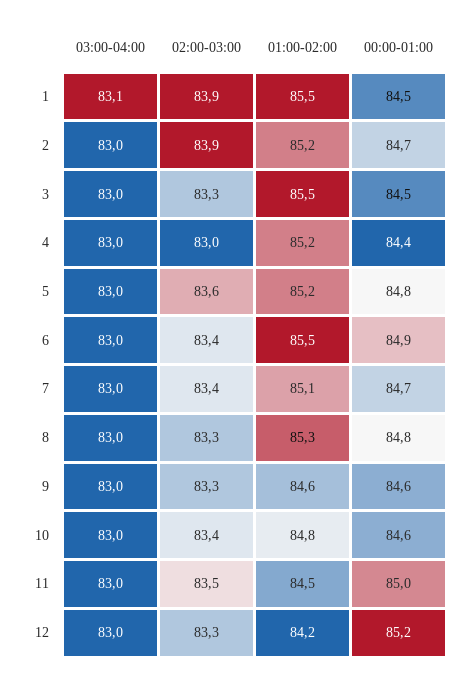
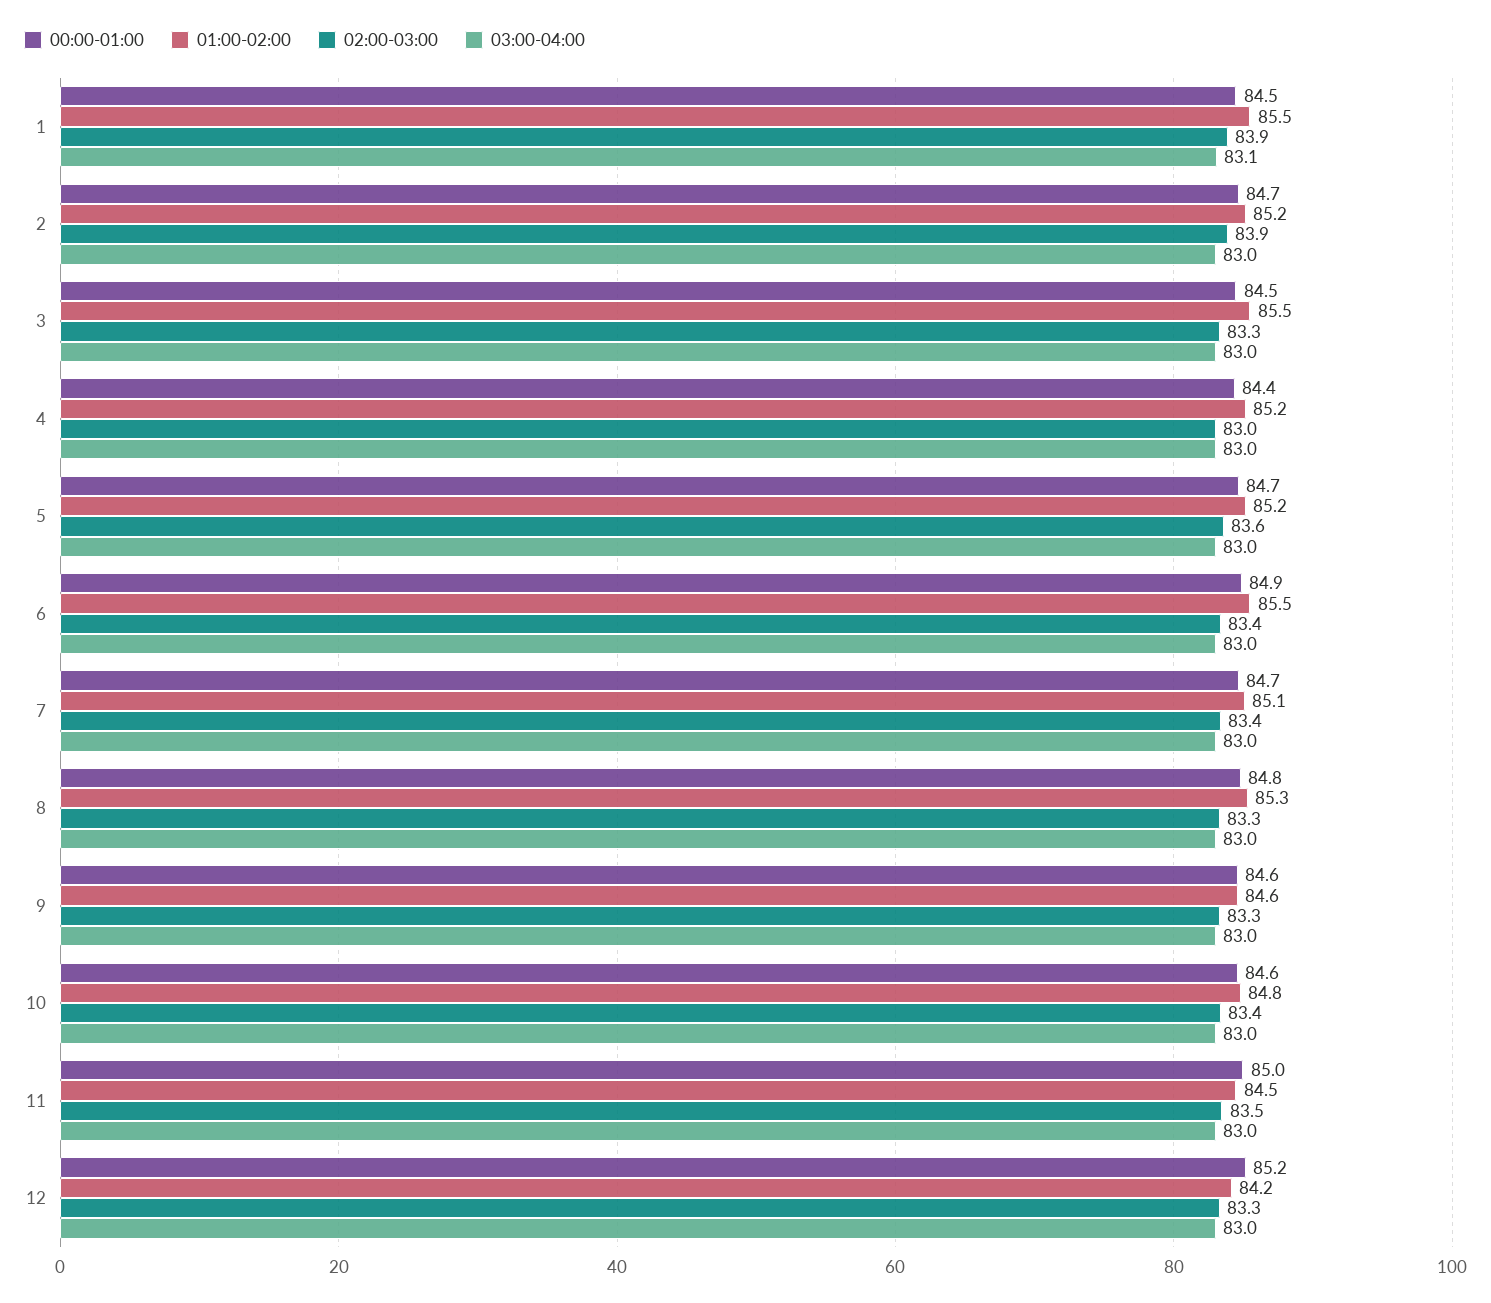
  {
    "03:00-04:00": {
      "1": 83.1,
      "2": 83,
      "3": 83,
      "4": 83,
      "5": 83,
      "6": 83,
      "7": 83,
      "8": 83,
      "9": 83,
      "10": 83,
      "11": 83,
      "12": 83
    },
    "02:00-03:00": {
      "1": 83.9,
      "2": 83.9,
      "3": 83.3,
      "4": 83,
      "5": 83.6,
      "6": 83.4,
      "7": 83.4,
      "8": 83.3,
      "9": 83.3,
      "10": 83.4,
      "11": 83.5,
      "12": 83.3
    },
    "01:00-02:00": {
      "1": 85.5,
      "2": 85.2,
      "3": 85.5,
      "4": 85.2,
      "5": 85.2,
      "6": 85.5,
      "7": 85.1,
      "8": 85.3,
      "9": 84.6,
      "10": 84.8,
      "11": 84.5,
      "12": 84.2
    },
    "00:00-01:00": {
      "1": 84.5,
      "2": 84.7,
      "3": 84.5,
      "4": 84.4,
-     "5": 84.8,
+     "5": 84.7,
      "6": 84.9,
      "7": 84.7,
      "8": 84.8,
      "9": 84.6,
      "10": 84.6,
      "11": 85,
      "12": 85.2
    }
  }

